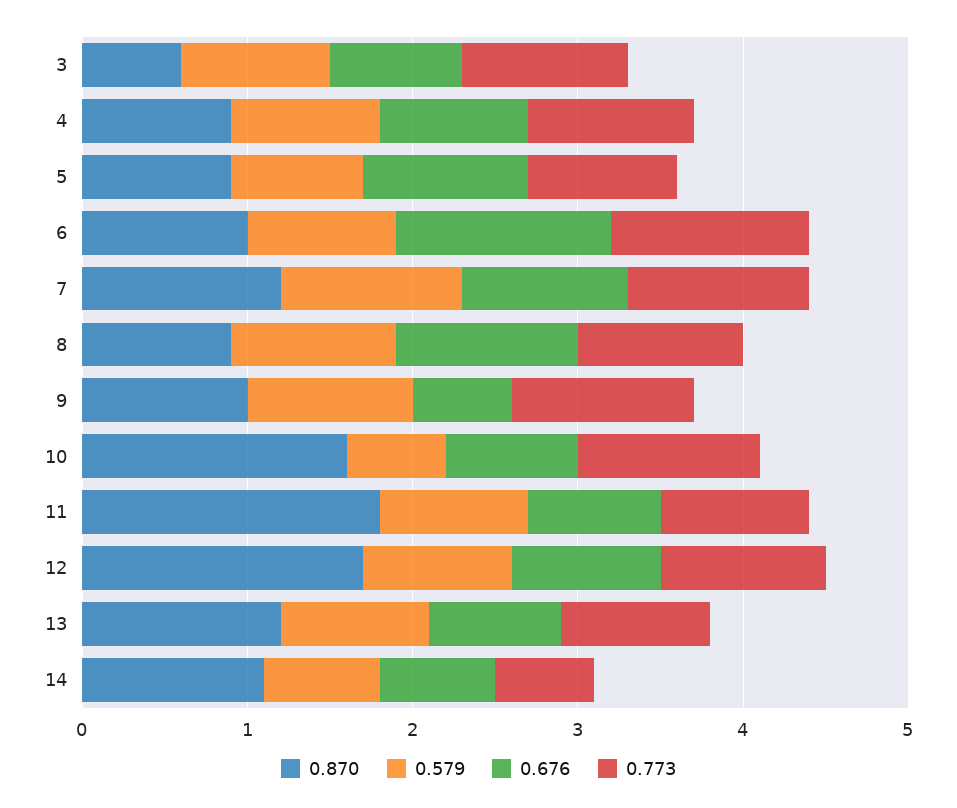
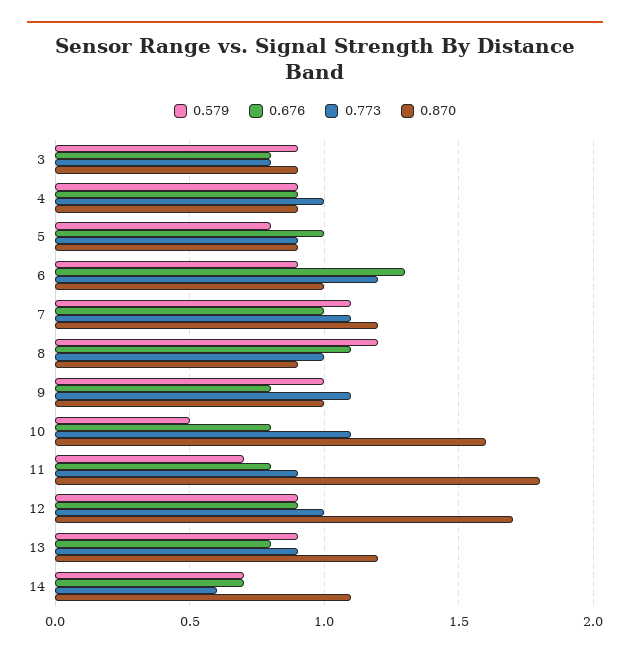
  {
    "0.870": {
-     "3": 0.6,
+     "3": 0.9,
      "4": 0.9,
      "5": 0.9,
      "6": 1,
      "7": 1.2,
      "8": 0.9,
      "9": 1,
      "10": 1.6,
      "11": 1.8,
      "12": 1.7,
      "13": 1.2,
      "14": 1.1
    },
    "0.579": {
      "3": 0.9,
      "4": 0.9,
      "5": 0.8,
      "6": 0.9,
      "7": 1.1,
-     "8": 1,
+     "8": 1.2,
      "9": 1,
-     "10": 0.6,
+     "10": 0.5,
-     "11": 0.9,
+     "11": 0.7,
      "12": 0.9,
      "13": 0.9,
      "14": 0.7
    },
    "0.676": {
      "3": 0.8,
      "4": 0.9,
      "5": 1,
      "6": 1.3,
      "7": 1,
      "8": 1.1,
-     "9": 0.6,
+     "9": 0.8,
      "10": 0.8,
      "11": 0.8,
      "12": 0.9,
      "13": 0.8,
      "14": 0.7
    },
    "0.773": {
-     "3": 1,
+     "3": 0.8,
      "4": 1,
      "5": 0.9,
      "6": 1.2,
      "7": 1.1,
      "8": 1,
      "9": 1.1,
      "10": 1.1,
      "11": 0.9,
      "12": 1,
      "13": 0.9,
      "14": 0.6
    }
  }

